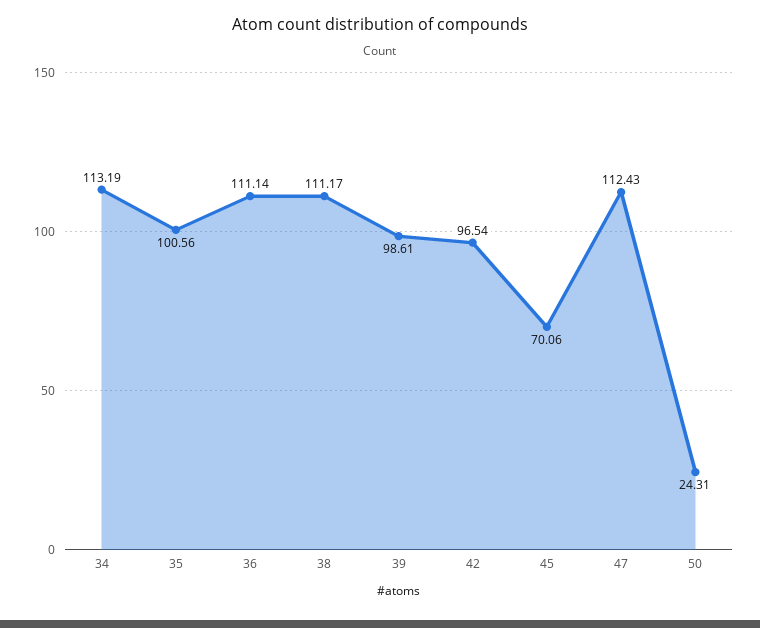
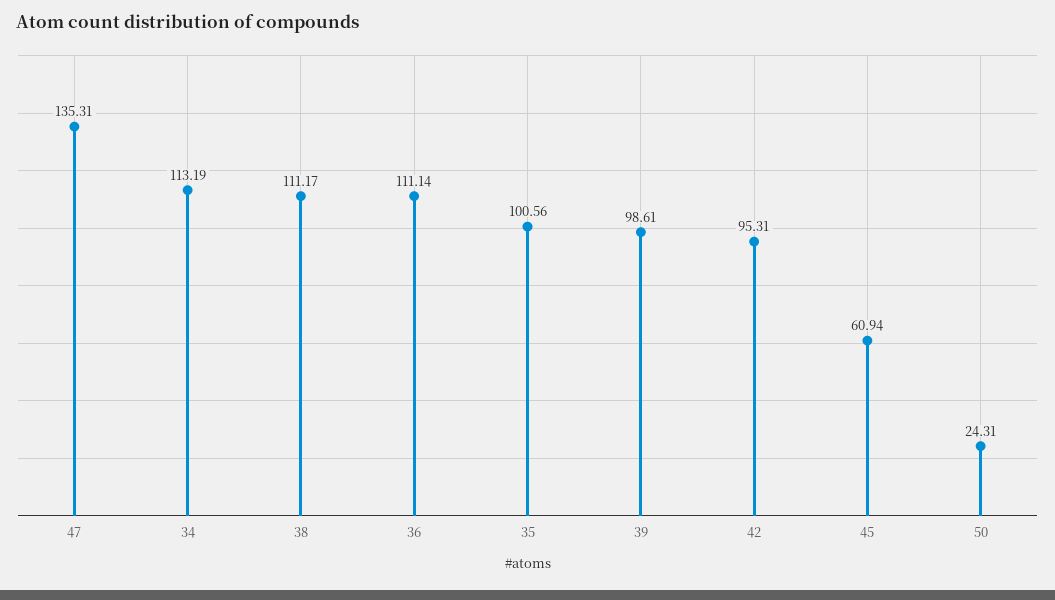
  {
    "34": 113.19,
    "35": 100.56,
    "36": 111.14,
    "38": 111.17,
    "39": 98.61,
-   "42": 96.54,
+   "42": 95.31,
-   "45": 70.06,
+   "45": 60.94,
-   "47": 112.43,
+   "47": 135.31,
    "50": 24.31
  }

